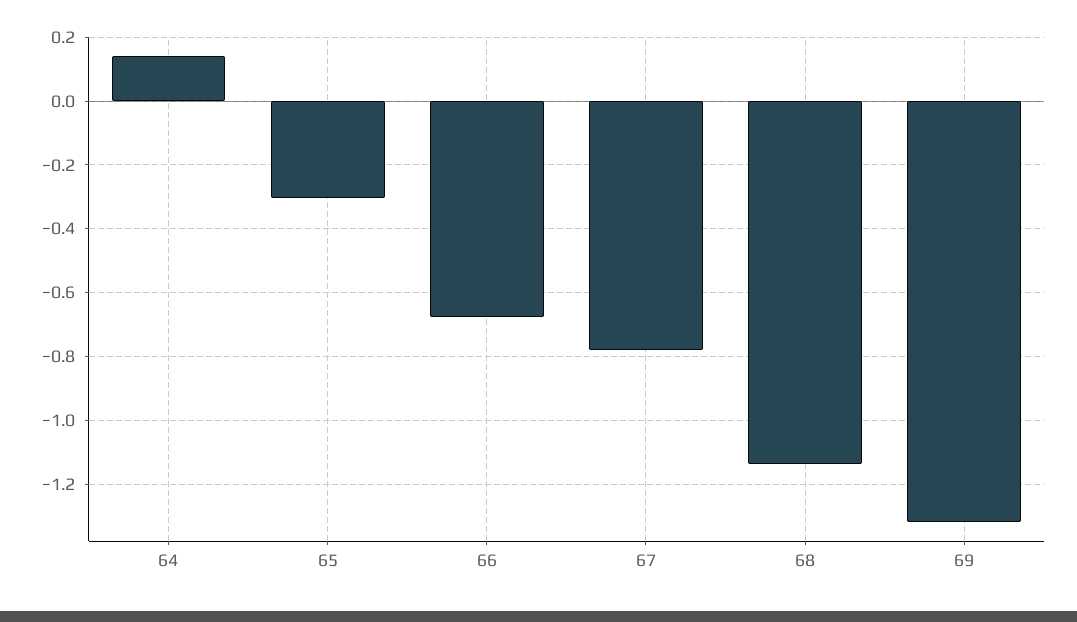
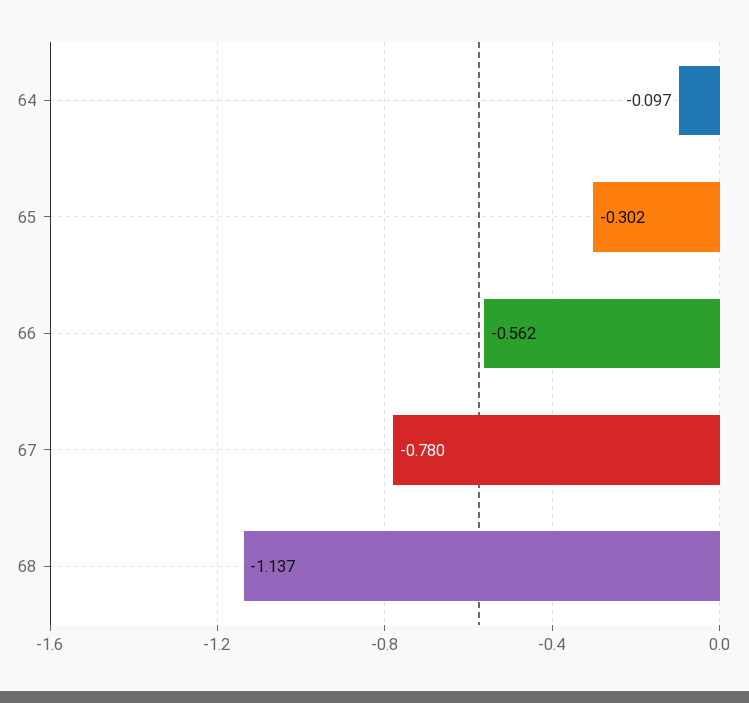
  {
-   "64": 0.14,
+   "64": -0.097,
    "65": -0.302,
-   "66": -0.68,
+   "66": -0.562,
    "67": -0.78,
-   "68": -1.137,
+   "68": -1.137
-   "69": -1.32
  }

